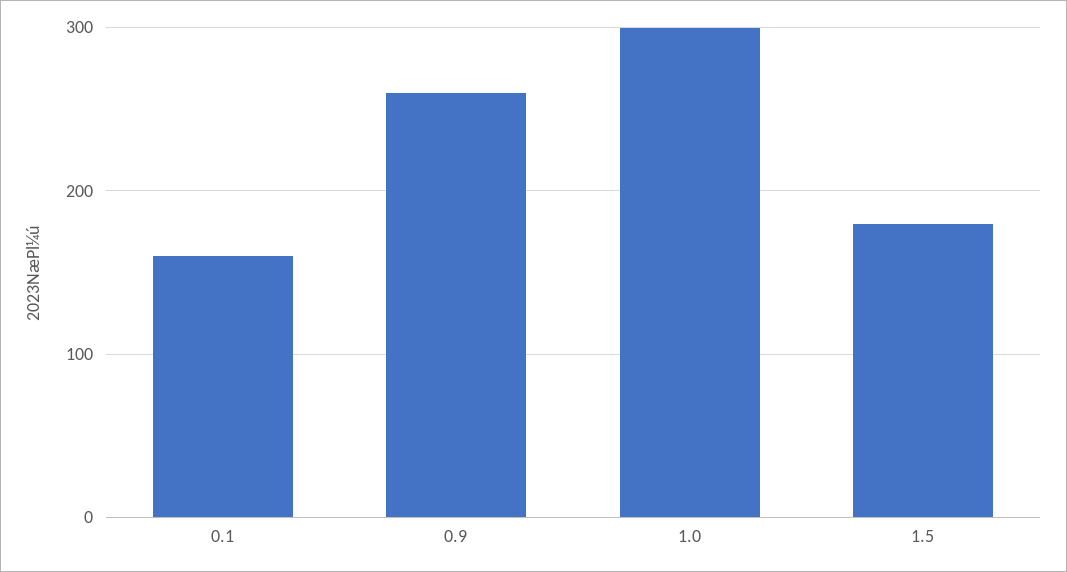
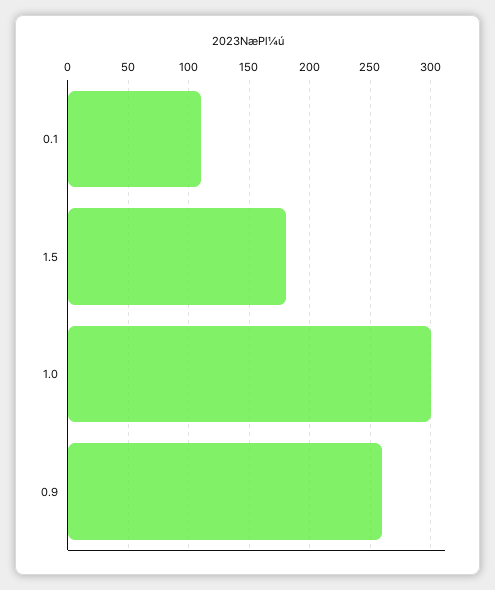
  {
-   "0.1": 160,
+   "0.1": 110,
    "0.9": 260,
    "1.0": 300,
    "1.5": 180
  }

